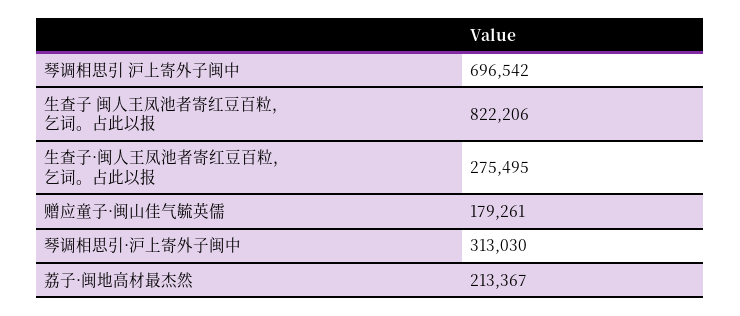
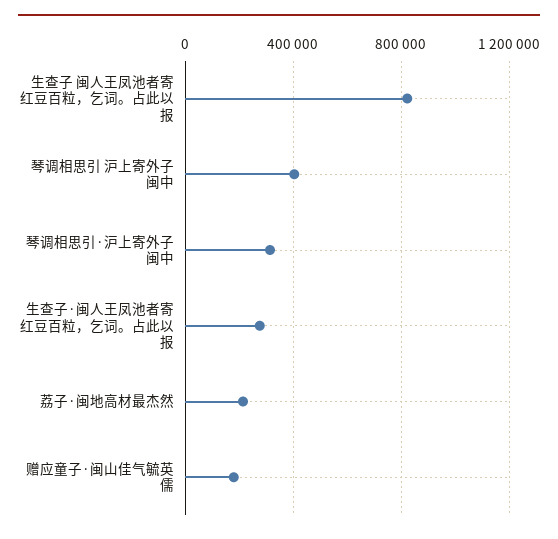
  {
-   "琴调相思引 沪上寄外子闽中": 696542,
+   "琴调相思引 沪上寄外子闽中": 400000,
    "生查子 闽人王凤池者寄红豆百粒，乞词。占此以报": 822206,
    "生查子·闽人王凤池者寄红豆百粒，乞词。占此以报": 275495,
    "赠应童子·闽山佳气毓英儒": 179261,
    "琴调相思引·沪上寄外子闽中": 313030,
    "荔子·闽地高材最杰然": 213367
  }

